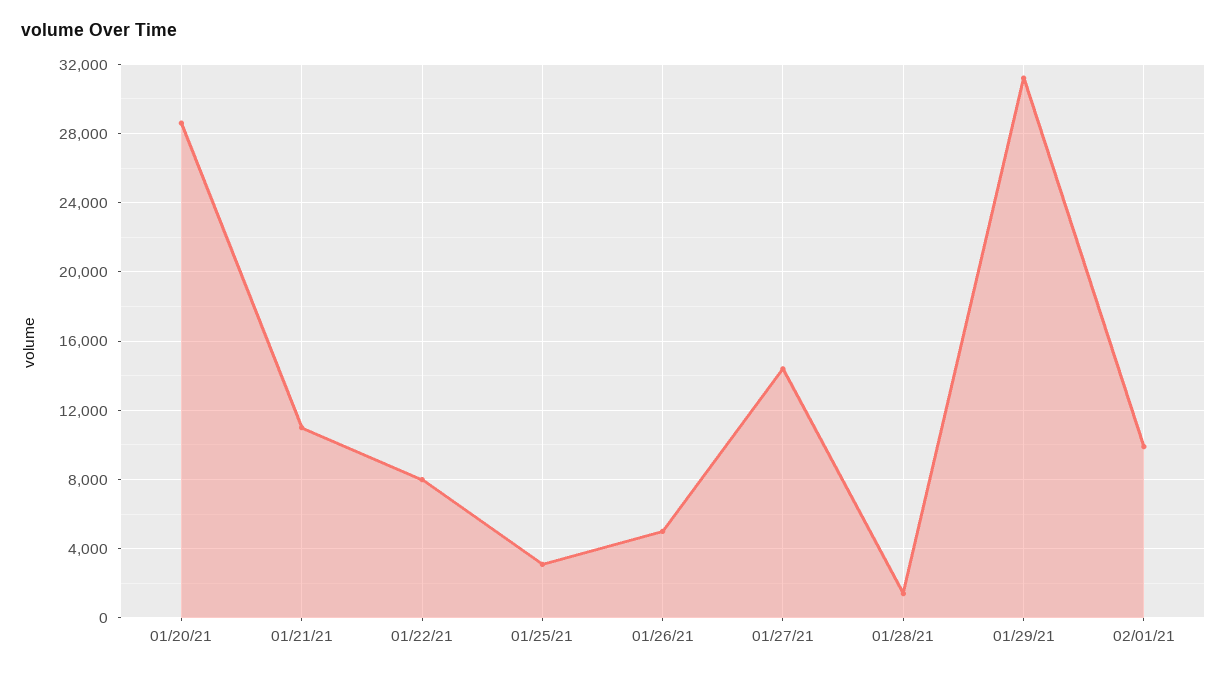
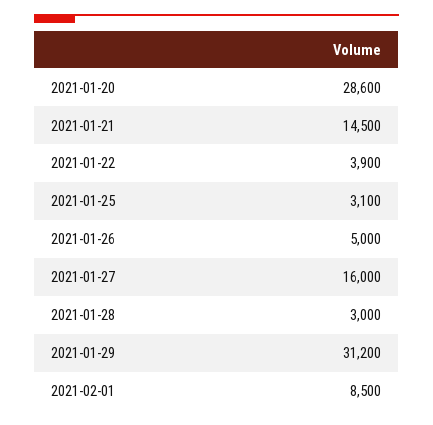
  {
    "01/20/21": 28600,
-   "01/21/21": 11000,
+   "01/21/21": 14500,
-   "01/22/21": 8000,
+   "01/22/21": 3900,
    "01/25/21": 3100,
    "01/26/21": 5000,
-   "01/27/21": 14500,
+   "01/27/21": 16000,
-   "01/28/21": 1500,
+   "01/28/21": 3000,
    "01/29/21": 31200,
-   "02/01/21": 10000
+   "02/01/21": 8500
  }

